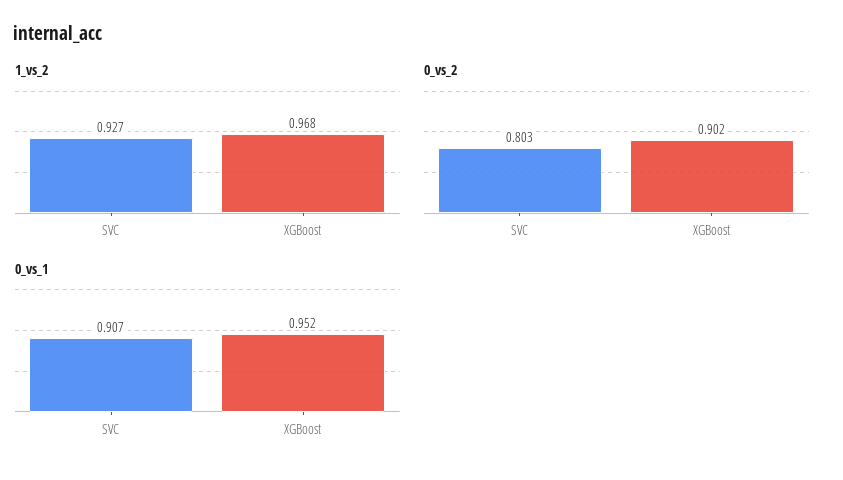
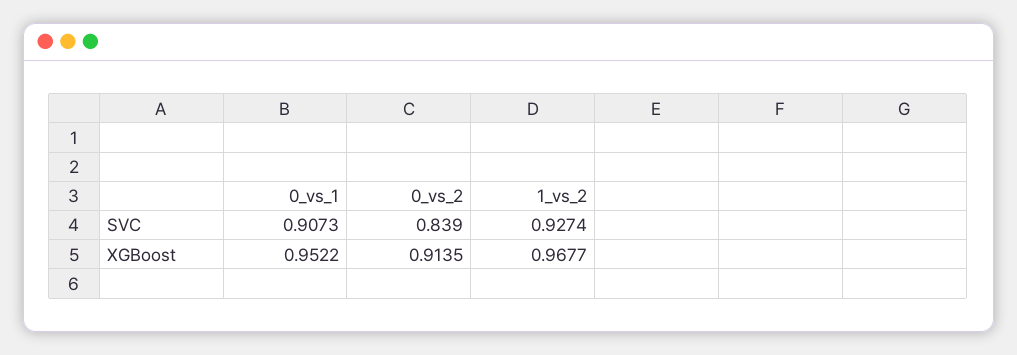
  {
    "1_vs_2": {
      "SVC": 0.9274,
      "XGBoost": 0.9677
    },
    "0_vs_2": {
-     "SVC": 0.803,
+     "SVC": 0.839,
-     "XGBoost": 0.902
+     "XGBoost": 0.9135
    },
    "0_vs_1": {
      "SVC": 0.9073,
      "XGBoost": 0.9522
    }
  }

